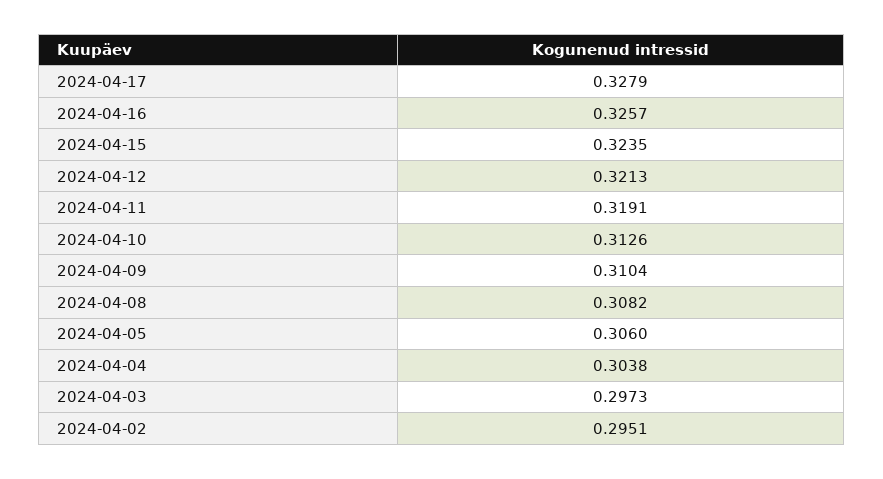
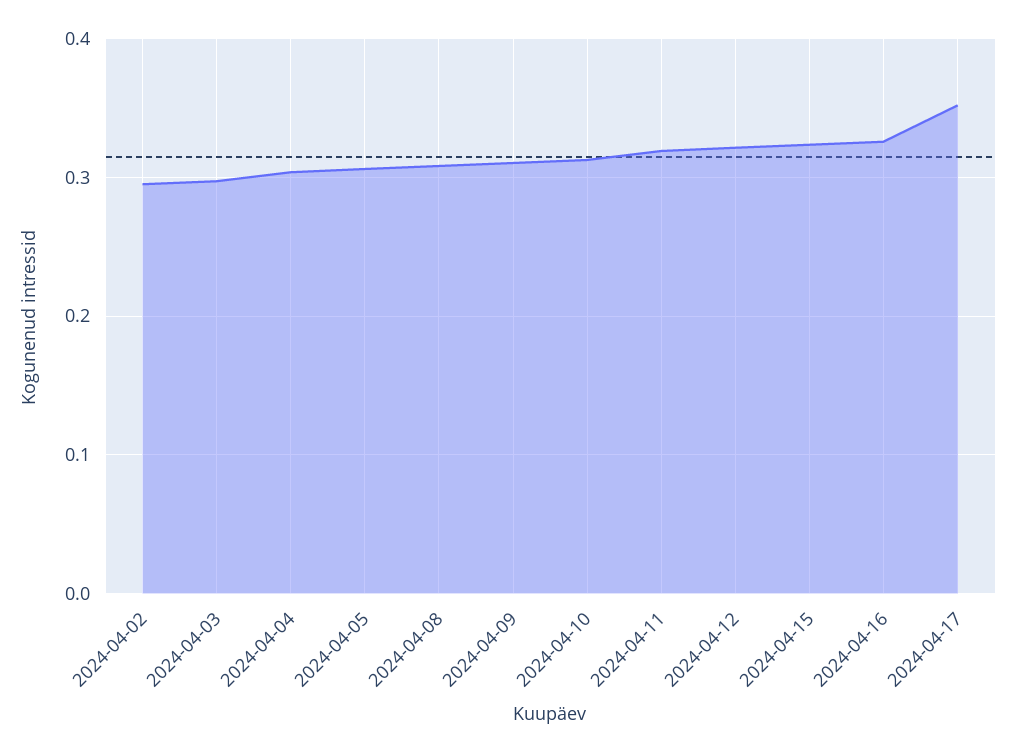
  {
-   "2024-04-17": 0.3279,
+   "2024-04-17": 0.35,
    "2024-04-16": 0.3257,
    "2024-04-15": 0.3235,
    "2024-04-12": 0.3213,
    "2024-04-11": 0.3191,
    "2024-04-10": 0.3126,
    "2024-04-09": 0.3104,
    "2024-04-08": 0.3082,
    "2024-04-05": 0.306,
    "2024-04-04": 0.3038,
    "2024-04-03": 0.2973,
    "2024-04-02": 0.2951
  }

